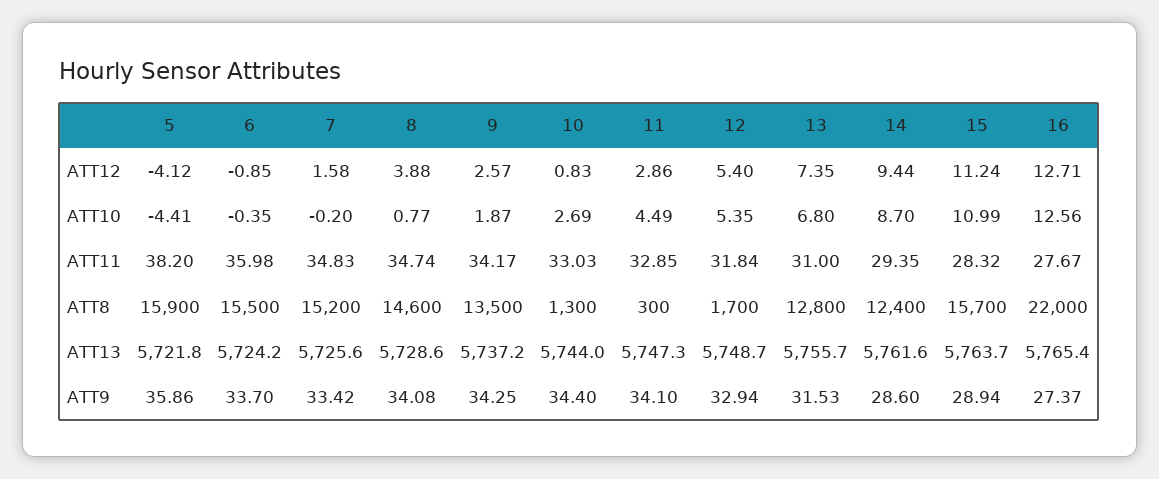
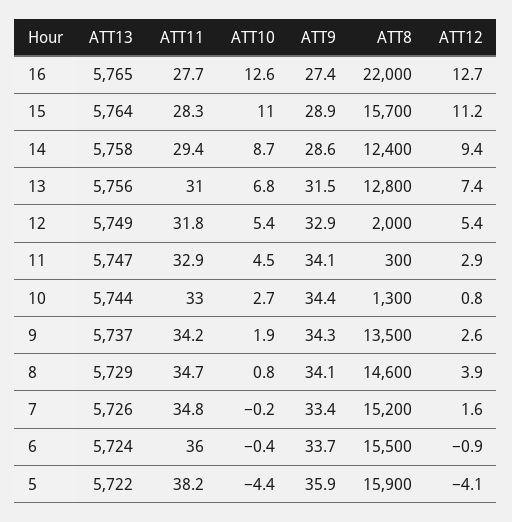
  {
    "5": {
      "ATT12": -4.12,
      "ATT10": -4.41,
      "ATT11": 38.2,
      "ATT8": 15900,
      "ATT13": 5721.8,
      "ATT9": 35.86
    },
    "6": {
      "ATT12": -0.85,
      "ATT10": -0.35,
      "ATT11": 35.98,
      "ATT8": 15500,
      "ATT13": 5724.2,
      "ATT9": 33.7
    },
    "7": {
      "ATT12": 1.58,
      "ATT10": -0.2,
      "ATT11": 34.83,
      "ATT8": 15200,
      "ATT13": 5725.6,
      "ATT9": 33.42
    },
    "8": {
      "ATT12": 3.88,
      "ATT10": 0.77,
      "ATT11": 34.74,
      "ATT8": 14600,
      "ATT13": 5728.6,
      "ATT9": 34.08
    },
    "9": {
      "ATT12": 2.57,
      "ATT10": 1.87,
      "ATT11": 34.17,
      "ATT8": 13500,
      "ATT13": 5737.2,
      "ATT9": 34.25
    },
    "10": {
      "ATT12": 0.83,
      "ATT10": 2.69,
      "ATT11": 33.03,
      "ATT8": 1300,
      "ATT13": 5744,
      "ATT9": 34.4
    },
    "11": {
      "ATT12": 2.86,
      "ATT10": 4.49,
      "ATT11": 32.85,
      "ATT8": 300,
      "ATT13": 5747.3,
      "ATT9": 34.1
    },
    "12": {
      "ATT12": 5.4,
      "ATT10": 5.35,
      "ATT11": 31.84,
-     "ATT8": 1700,
+     "ATT8": 2000,
      "ATT13": 5748.7,
      "ATT9": 32.94
    },
    "13": {
      "ATT12": 7.35,
      "ATT10": 6.8,
      "ATT11": 31,
      "ATT8": 12800,
      "ATT13": 5755.7,
      "ATT9": 31.53
    },
    "14": {
      "ATT12": 9.44,
      "ATT10": 8.7,
      "ATT11": 29.35,
      "ATT8": 12400,
-     "ATT13": 5761.6,
+     "ATT13": 5758,
      "ATT9": 28.6
    },
    "15": {
      "ATT12": 11.24,
      "ATT10": 10.99,
      "ATT11": 28.32,
      "ATT8": 15700,
      "ATT13": 5763.7,
      "ATT9": 28.94
    },
    "16": {
      "ATT12": 12.71,
      "ATT10": 12.56,
      "ATT11": 27.67,
      "ATT8": 22000,
      "ATT13": 5765.4,
      "ATT9": 27.37
    }
  }

